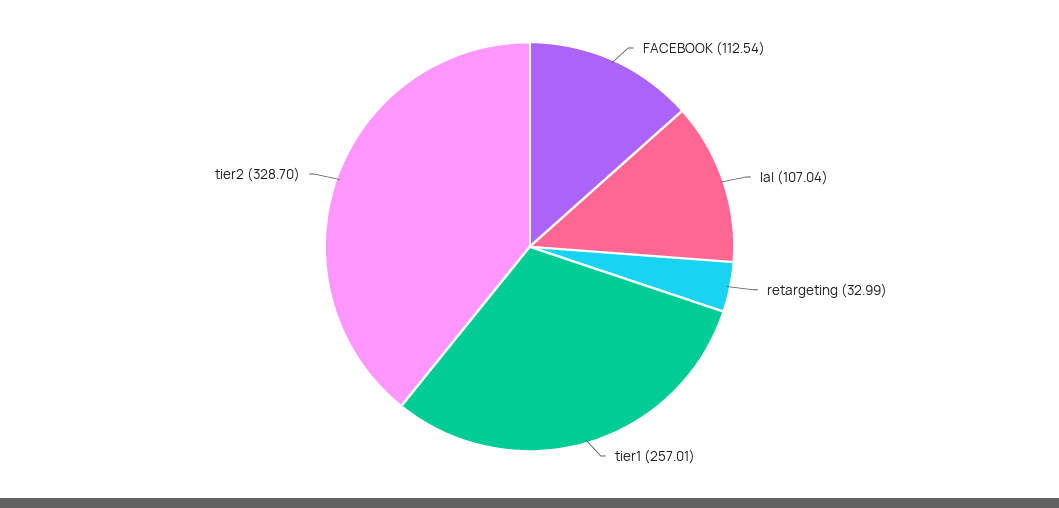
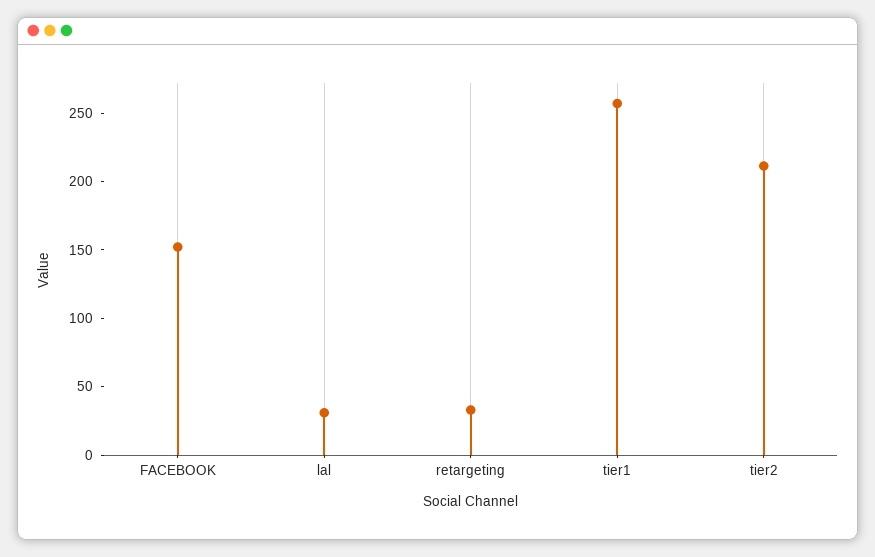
  {
-   "FACEBOOK": 112.54,
+   "FACEBOOK": 150,
-   "lal": 107.04,
+   "lal": 30,
    "retargeting": 32.99,
    "tier1": 257.01,
-   "tier2": 328.7
+   "tier2": 210
  }

